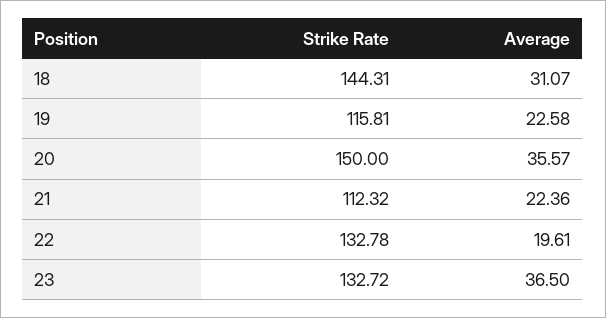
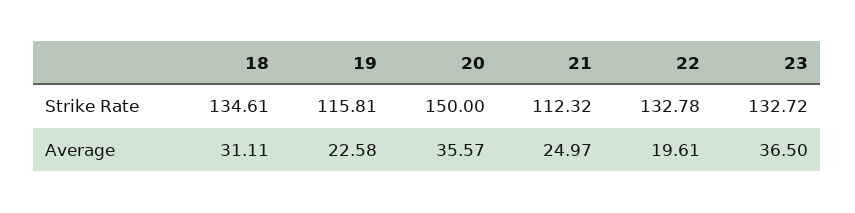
  {
    "Strike Rate": {
-     "18": 144.31,
+     "18": 134.61,
      "19": 115.81,
      "20": 150,
      "21": 112.32,
      "22": 132.78,
      "23": 132.72
    },
    "Average": {
-     "18": 31.07,
+     "18": 31.11,
      "19": 22.58,
      "20": 35.57,
-     "21": 22.36,
+     "21": 24.97,
      "22": 19.61,
      "23": 36.5
    }
  }

